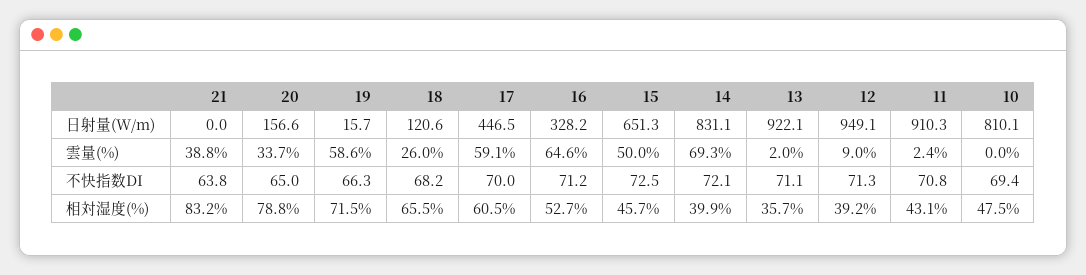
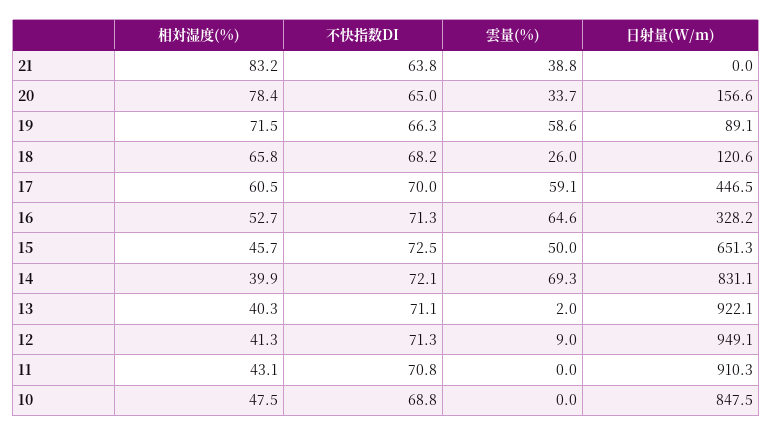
  {
    "21": {
      "日射量(W/m)": 0,
      "雲量(%)": 38.8,
      "不快指数DI": 63.8,
      "相対湿度(%)": 83.2
    },
    "20": {
      "日射量(W/m)": 156.6,
      "雲量(%)": 33.7,
      "不快指数DI": 65,
-     "相対湿度(%)": 78.8
+     "相対湿度(%)": 78.4
    },
    "19": {
-     "日射量(W/m)": 15.7,
+     "日射量(W/m)": 89.1,
      "雲量(%)": 58.6,
      "不快指数DI": 66.3,
      "相対湿度(%)": 71.5
    },
    "18": {
      "日射量(W/m)": 120.6,
      "雲量(%)": 26,
      "不快指数DI": 68.2,
-     "相対湿度(%)": 65.5
+     "相対湿度(%)": 65.8
    },
    "17": {
      "日射量(W/m)": 446.5,
      "雲量(%)": 59.1,
      "不快指数DI": 70,
      "相対湿度(%)": 60.5
    },
    "16": {
      "日射量(W/m)": 328.2,
      "雲量(%)": 64.6,
-     "不快指数DI": 71.2,
+     "不快指数DI": 71.3,
      "相対湿度(%)": 52.7
    },
    "15": {
      "日射量(W/m)": 651.3,
      "雲量(%)": 50,
      "不快指数DI": 72.5,
      "相対湿度(%)": 45.7
    },
    "14": {
      "日射量(W/m)": 831.1,
      "雲量(%)": 69.3,
      "不快指数DI": 72.1,
      "相対湿度(%)": 39.9
    },
    "13": {
      "日射量(W/m)": 922.1,
      "雲量(%)": 2,
      "不快指数DI": 71.1,
-     "相対湿度(%)": 35.7
+     "相対湿度(%)": 40.3
    },
    "12": {
      "日射量(W/m)": 949.1,
      "雲量(%)": 9,
      "不快指数DI": 71.3,
-     "相対湿度(%)": 39.2
+     "相対湿度(%)": 41.3
    },
    "11": {
      "日射量(W/m)": 910.3,
-     "雲量(%)": 2.4,
+     "雲量(%)": 0,
      "不快指数DI": 70.8,
      "相対湿度(%)": 43.1
    },
    "10": {
-     "日射量(W/m)": 810.1,
+     "日射量(W/m)": 847.5,
      "雲量(%)": 0,
-     "不快指数DI": 69.4,
+     "不快指数DI": 68.8,
      "相対湿度(%)": 47.5
    }
  }

